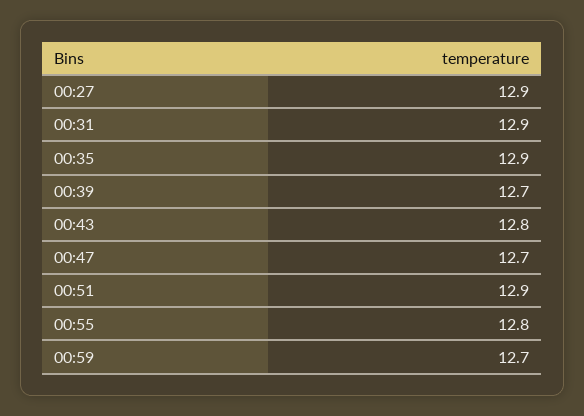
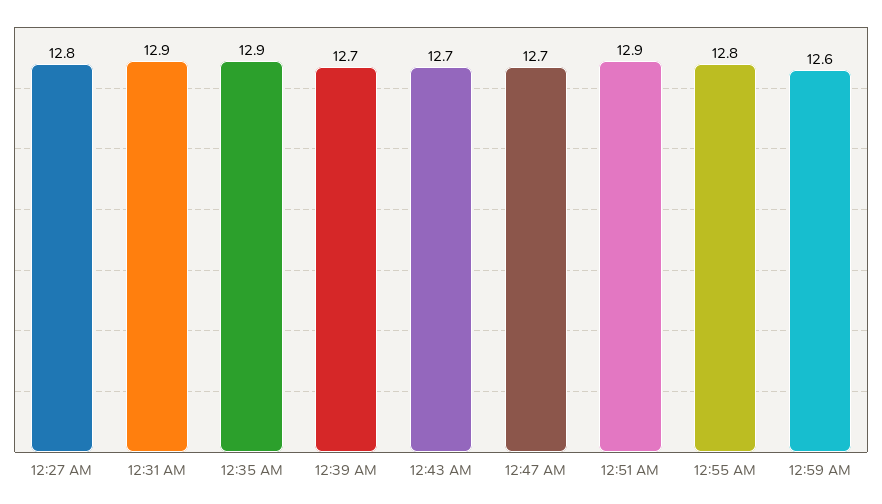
  {
-   "00:27": 12.9,
+   "00:27": 12.8,
    "00:31": 12.9,
    "00:35": 12.9,
    "00:39": 12.7,
-   "00:43": 12.8,
+   "00:43": 12.7,
    "00:47": 12.7,
    "00:51": 12.9,
    "00:55": 12.8,
-   "00:59": 12.7
+   "00:59": 12.6
  }

